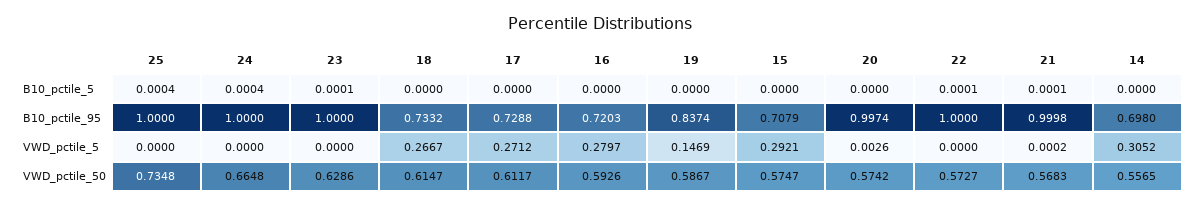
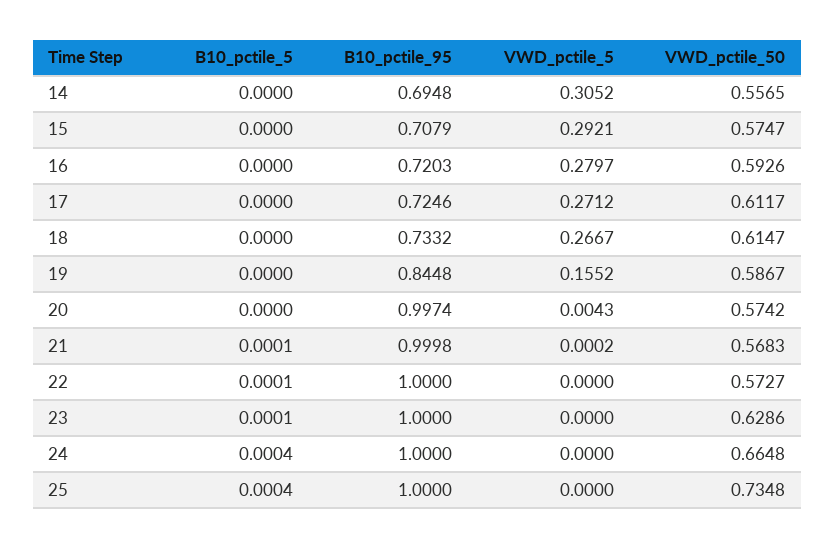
  {
    "25": {
      "B10_pctile_5": 0.0004,
      "B10_pctile_95": 1,
      "VWD_pctile_5": 0,
      "VWD_pctile_50": 0.7348
    },
    "24": {
      "B10_pctile_5": 0.0004,
      "B10_pctile_95": 1,
      "VWD_pctile_5": 0,
      "VWD_pctile_50": 0.6648
    },
    "23": {
      "B10_pctile_5": 0.0001,
      "B10_pctile_95": 1,
      "VWD_pctile_5": 0,
      "VWD_pctile_50": 0.6286
    },
    "18": {
      "B10_pctile_5": 0,
      "B10_pctile_95": 0.7332,
      "VWD_pctile_5": 0.2667,
      "VWD_pctile_50": 0.6147
    },
    "17": {
      "B10_pctile_5": 0,
-     "B10_pctile_95": 0.7288,
+     "B10_pctile_95": 0.7246,
      "VWD_pctile_5": 0.2712,
      "VWD_pctile_50": 0.6117
    },
    "16": {
      "B10_pctile_5": 0,
      "B10_pctile_95": 0.7203,
      "VWD_pctile_5": 0.2797,
      "VWD_pctile_50": 0.5926
    },
    "19": {
      "B10_pctile_5": 0,
-     "B10_pctile_95": 0.8374,
+     "B10_pctile_95": 0.8448,
-     "VWD_pctile_5": 0.1469,
+     "VWD_pctile_5": 0.1552,
      "VWD_pctile_50": 0.5867
    },
    "15": {
      "B10_pctile_5": 0,
      "B10_pctile_95": 0.7079,
      "VWD_pctile_5": 0.2921,
      "VWD_pctile_50": 0.5747
    },
    "20": {
      "B10_pctile_5": 0,
      "B10_pctile_95": 0.9974,
-     "VWD_pctile_5": 0.0026,
+     "VWD_pctile_5": 0.0043,
      "VWD_pctile_50": 0.5742
    },
    "22": {
      "B10_pctile_5": 0.0001,
      "B10_pctile_95": 1,
      "VWD_pctile_5": 0,
      "VWD_pctile_50": 0.5727
    },
    "21": {
      "B10_pctile_5": 0.0001,
      "B10_pctile_95": 0.9998,
      "VWD_pctile_5": 0.0002,
      "VWD_pctile_50": 0.5683
    },
    "14": {
      "B10_pctile_5": 0,
-     "B10_pctile_95": 0.698,
+     "B10_pctile_95": 0.6948,
      "VWD_pctile_5": 0.3052,
      "VWD_pctile_50": 0.5565
    }
  }

